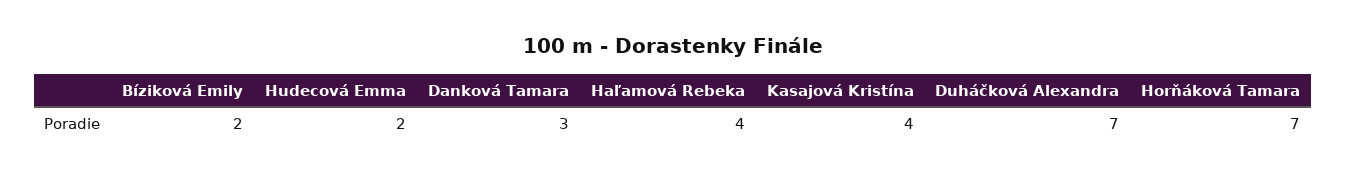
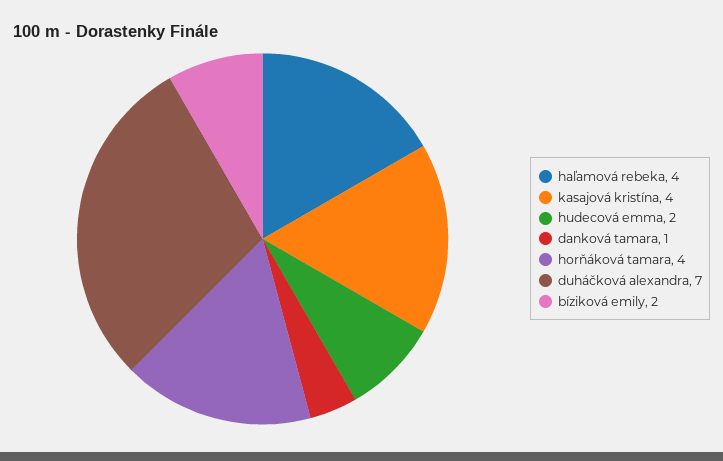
  {
    "Bíziková Emily": 2,
    "Hudecová Emma": 2,
-   "Danková Tamara": 3,
+   "Danková Tamara": 1,
    "Haľamová Rebeka": 4,
    "Kasajová Kristína": 4,
    "Duháčková Alexandra": 7,
-   "Horňáková Tamara": 7
+   "Horňáková Tamara": 4
  }

